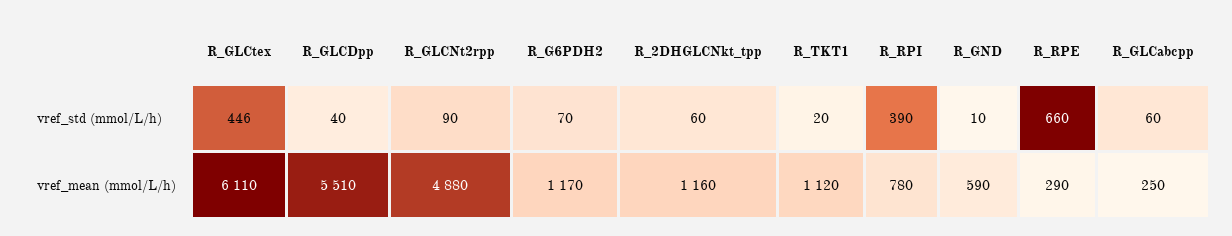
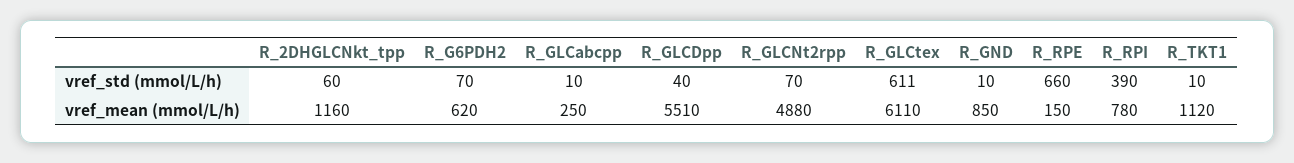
  {
    "R_GLCtex": {
-     "vref_std (mmol/L/h)": 446,
+     "vref_std (mmol/L/h)": 611,
      "vref_mean (mmol/L/h)": 6110
    },
    "R_GLCDpp": {
      "vref_std (mmol/L/h)": 40,
      "vref_mean (mmol/L/h)": 5510
    },
    "R_GLCNt2rpp": {
-     "vref_std (mmol/L/h)": 90,
+     "vref_std (mmol/L/h)": 70,
      "vref_mean (mmol/L/h)": 4880
    },
    "R_G6PDH2": {
      "vref_std (mmol/L/h)": 70,
-     "vref_mean (mmol/L/h)": 1170
+     "vref_mean (mmol/L/h)": 620
    },
    "R_2DHGLCNkt_tpp": {
      "vref_std (mmol/L/h)": 60,
      "vref_mean (mmol/L/h)": 1160
    },
    "R_TKT1": {
-     "vref_std (mmol/L/h)": 20,
+     "vref_std (mmol/L/h)": 10,
      "vref_mean (mmol/L/h)": 1120
    },
    "R_RPI": {
      "vref_std (mmol/L/h)": 390,
      "vref_mean (mmol/L/h)": 780
    },
    "R_GND": {
      "vref_std (mmol/L/h)": 10,
-     "vref_mean (mmol/L/h)": 590
+     "vref_mean (mmol/L/h)": 850
    },
    "R_RPE": {
      "vref_std (mmol/L/h)": 660,
-     "vref_mean (mmol/L/h)": 290
+     "vref_mean (mmol/L/h)": 150
    },
    "R_GLCabcpp": {
-     "vref_std (mmol/L/h)": 60,
+     "vref_std (mmol/L/h)": 10,
      "vref_mean (mmol/L/h)": 250
    }
  }

